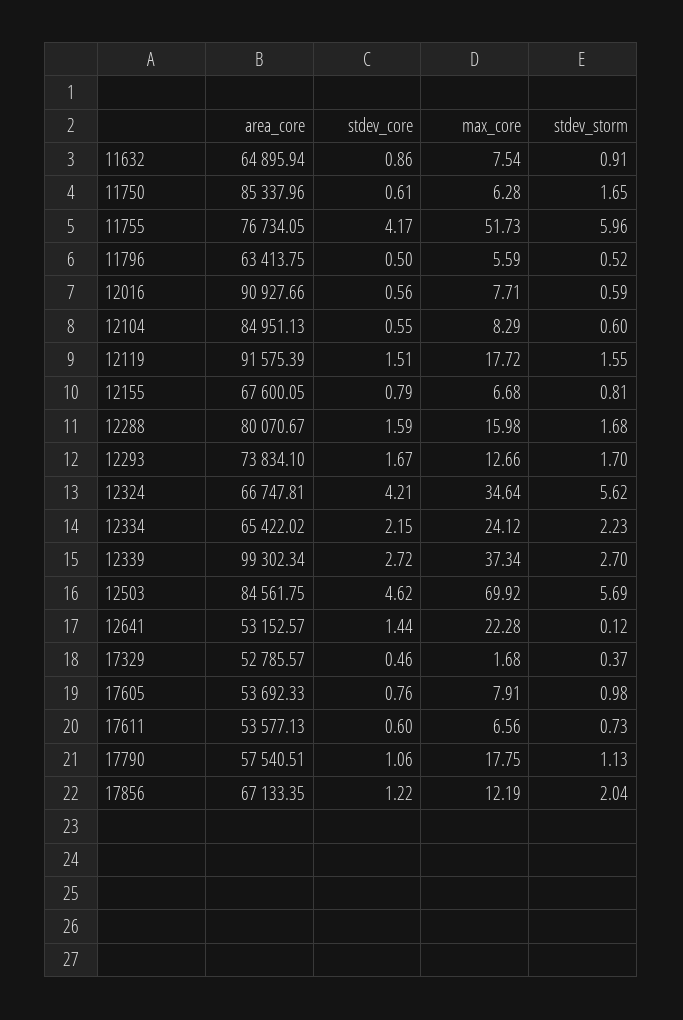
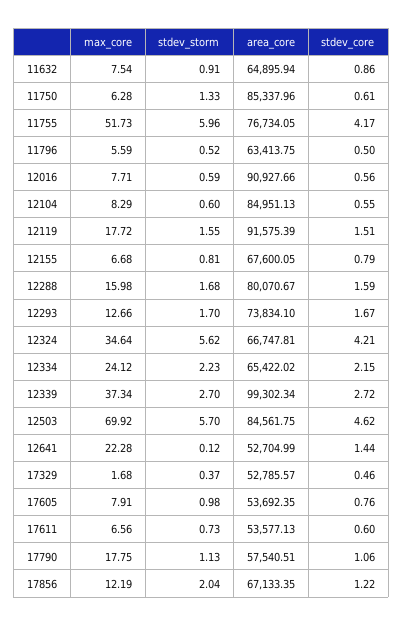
  {
    "area_core": {
      "11632": 64895.94,
      "11750": 85337.96,
      "11755": 76734.05,
      "11796": 63413.75,
      "12016": 90927.66,
      "12104": 84951.13,
      "12119": 91575.39,
      "12155": 67600.05,
      "12288": 80070.67,
      "12293": 73834.1,
      "12324": 66747.81,
      "12334": 65422.02,
      "12339": 99302.34,
      "12503": 84561.75,
-     "12641": 53152.57,
+     "12641": 52704.99,
      "17329": 52785.57,
-     "17605": 53692.33,
+     "17605": 53692.35,
      "17611": 53577.13,
      "17790": 57540.51,
      "17856": 67133.35
    },
    "stdev_core": {
      "11632": 0.86,
      "11750": 0.61,
      "11755": 4.17,
      "11796": 0.5,
      "12016": 0.56,
      "12104": 0.55,
      "12119": 1.51,
      "12155": 0.79,
      "12288": 1.59,
      "12293": 1.67,
      "12324": 4.21,
      "12334": 2.15,
      "12339": 2.72,
      "12503": 4.62,
      "12641": 1.44,
      "17329": 0.46,
      "17605": 0.76,
      "17611": 0.6,
      "17790": 1.06,
      "17856": 1.22
    },
    "max_core": {
      "11632": 7.54,
      "11750": 6.28,
      "11755": 51.73,
      "11796": 5.59,
      "12016": 7.71,
      "12104": 8.29,
      "12119": 17.72,
      "12155": 6.68,
      "12288": 15.98,
      "12293": 12.66,
      "12324": 34.64,
      "12334": 24.12,
      "12339": 37.34,
      "12503": 69.92,
      "12641": 22.28,
      "17329": 1.68,
      "17605": 7.91,
      "17611": 6.56,
      "17790": 17.75,
      "17856": 12.19
    },
    "stdev_storm": {
      "11632": 0.91,
-     "11750": 1.65,
+     "11750": 1.33,
      "11755": 5.96,
      "11796": 0.52,
      "12016": 0.59,
      "12104": 0.6,
      "12119": 1.55,
      "12155": 0.81,
      "12288": 1.68,
      "12293": 1.7,
      "12324": 5.62,
      "12334": 2.23,
      "12339": 2.7,
-     "12503": 5.69,
+     "12503": 5.7,
      "12641": 0.12,
      "17329": 0.37,
      "17605": 0.98,
      "17611": 0.73,
      "17790": 1.13,
      "17856": 2.04
    }
  }

